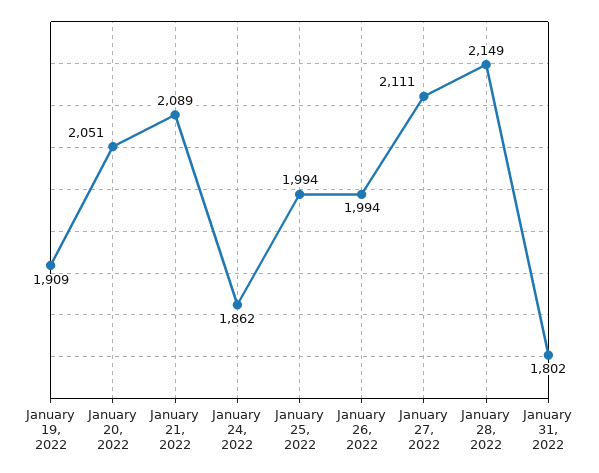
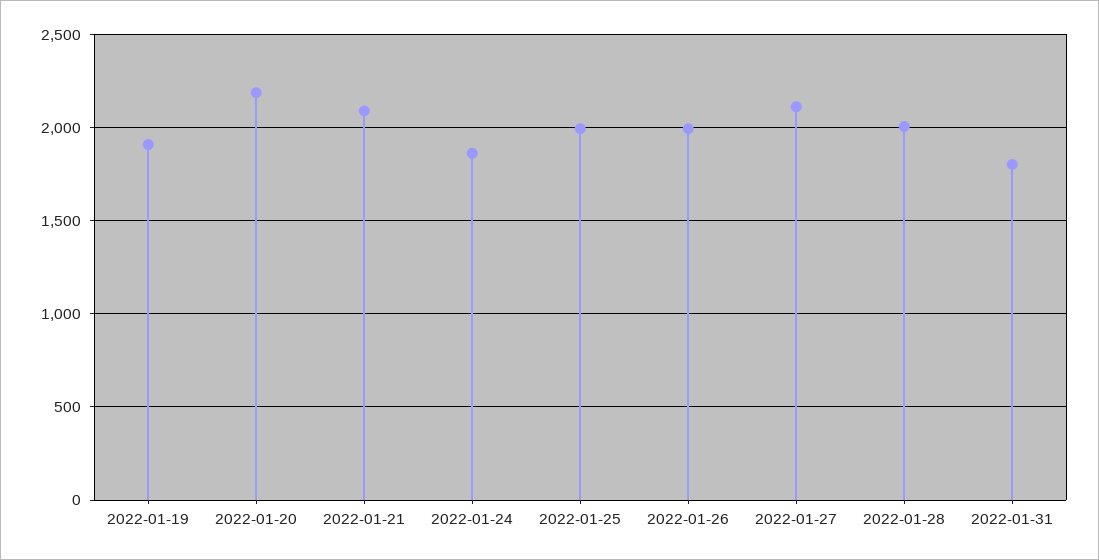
  {
    "January 19, 2022": 1909,
-   "January 20, 2022": 2051,
+   "January 20, 2022": 2200,
    "January 21, 2022": 2089,
    "January 24, 2022": 1862,
    "January 25, 2022": 1994,
    "January 26, 2022": 1994,
    "January 27, 2022": 2111,
-   "January 28, 2022": 2149,
+   "January 28, 2022": 2000,
    "January 31, 2022": 1802
  }

